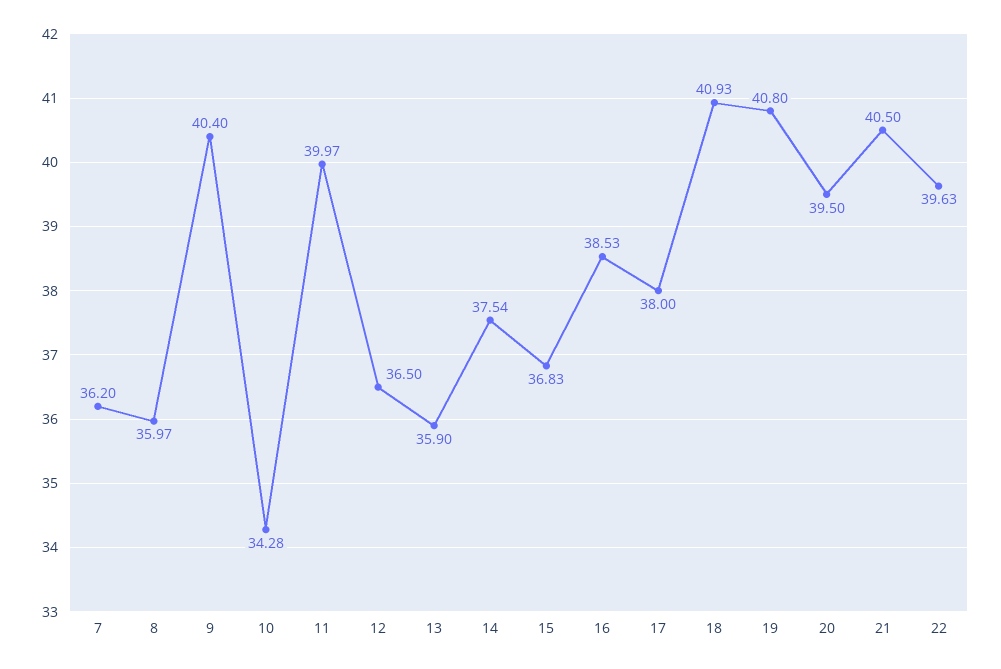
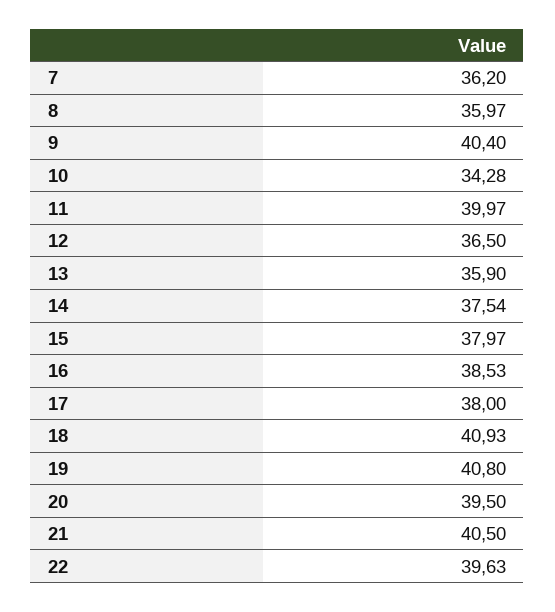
  {
    "7": 36.2,
    "8": 35.97,
    "9": 40.4,
    "10": 34.28,
    "11": 39.97,
    "12": 36.5,
    "13": 35.9,
    "14": 37.54,
-   "15": 36.83,
+   "15": 37.97,
    "16": 38.53,
    "17": 38,
    "18": 40.93,
    "19": 40.8,
    "20": 39.5,
    "21": 40.5,
    "22": 39.63
  }

